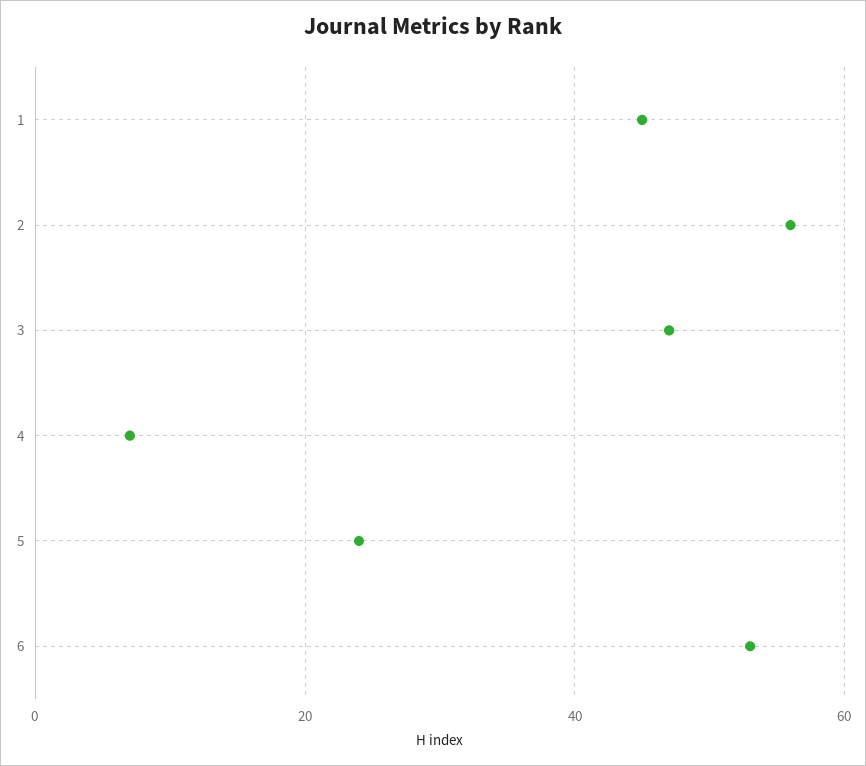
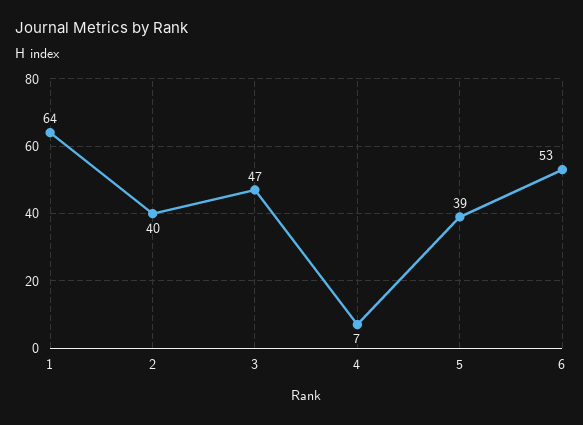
  {
-   "1": 45,
+   "1": 64,
-   "2": 55,
+   "2": 40,
    "3": 47,
    "4": 7,
-   "5": 25,
+   "5": 39,
    "6": 53
  }

